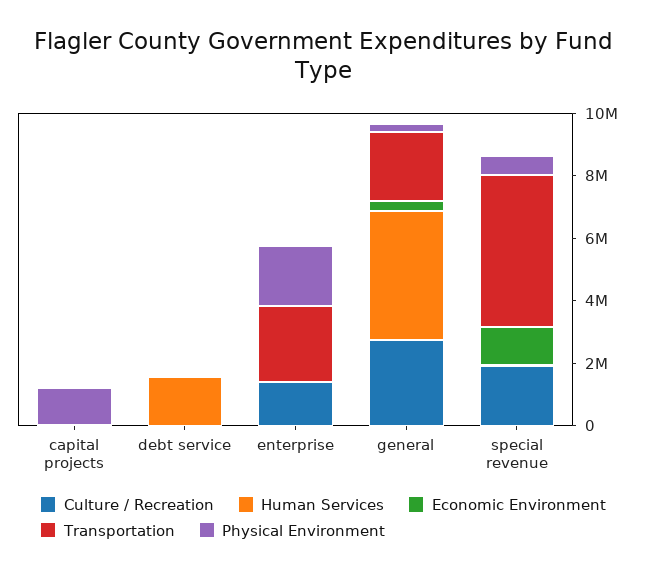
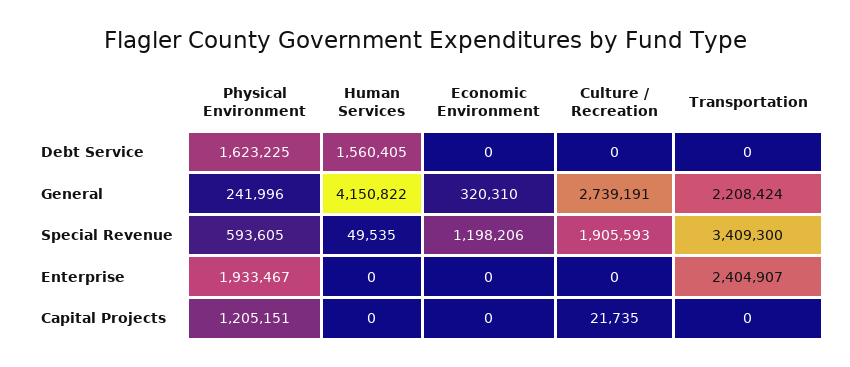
  {
    "Culture / Recreation": {
      "capital projects": 21735,
      "debt service": 0,
-     "enterprise": 1500000,
+     "enterprise": 0,
      "general": 2739191,
      "special revenue": 1905593
    },
    "Human Services": {
      "capital projects": 0,
      "debt service": 1560405,
      "enterprise": 0,
      "general": 4150822,
      "special revenue": 49535
    },
    "Economic Environment": {
      "capital projects": 0,
      "debt service": 0,
      "enterprise": 0,
      "general": 320310,
      "special revenue": 1198206
    },
    "Transportation": {
      "capital projects": 0,
      "debt service": 0,
      "enterprise": 2404907,
      "general": 2208424,
-     "special revenue": 5000000
+     "special revenue": 3409300
    },
    "Physical Environment": {
      "capital projects": 1205151,
-     "debt service": 0,
+     "debt service": 1623225,
      "enterprise": 1933467,
      "general": 241996,
      "special revenue": 593605
    }
  }

